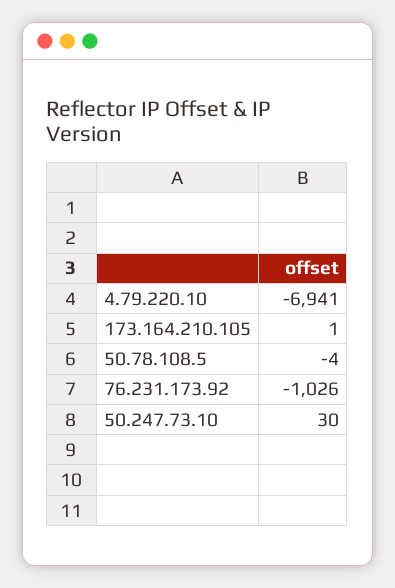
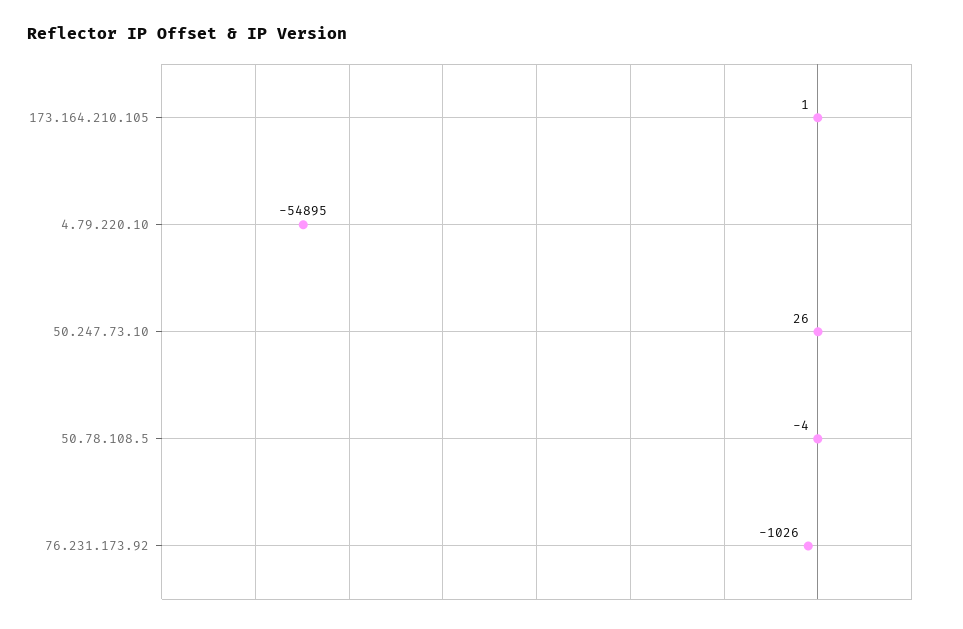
  {
-   "4.79.220.10": -6941,
+   "4.79.220.10": -54895,
    "173.164.210.105": 1,
    "50.78.108.5": -4,
    "76.231.173.92": -1026,
-   "50.247.73.10": 30
+   "50.247.73.10": 26
  }

